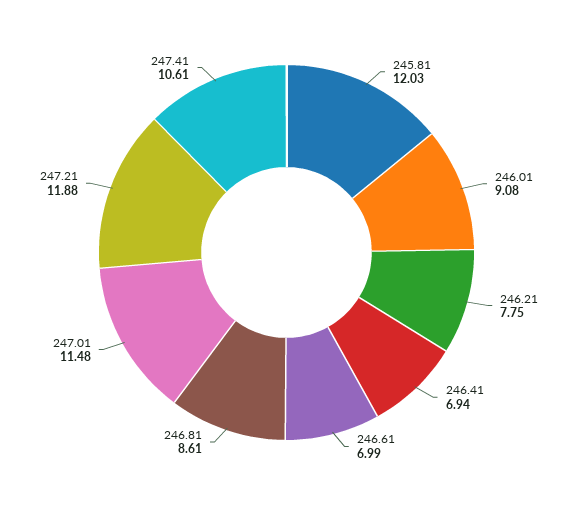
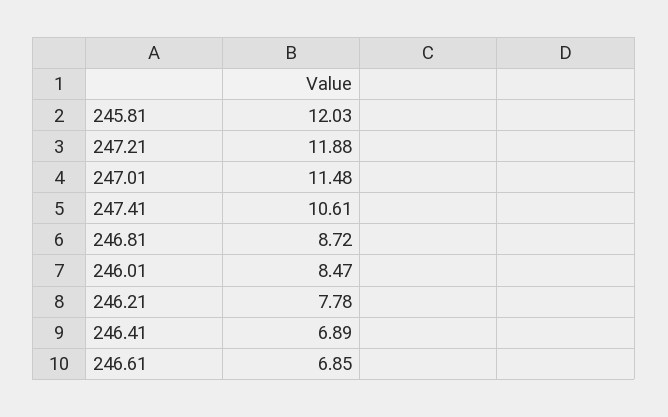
  {
    "245.81": 12.03,
-   "246.01": 9.08,
+   "246.01": 8.47,
-   "246.21": 7.75,
+   "246.21": 7.78,
-   "246.41": 6.94,
+   "246.41": 6.89,
-   "246.61": 6.99,
+   "246.61": 6.85,
-   "246.81": 8.61,
+   "246.81": 8.72,
    "247.01": 11.48,
    "247.21": 11.88,
    "247.41": 10.61
  }

